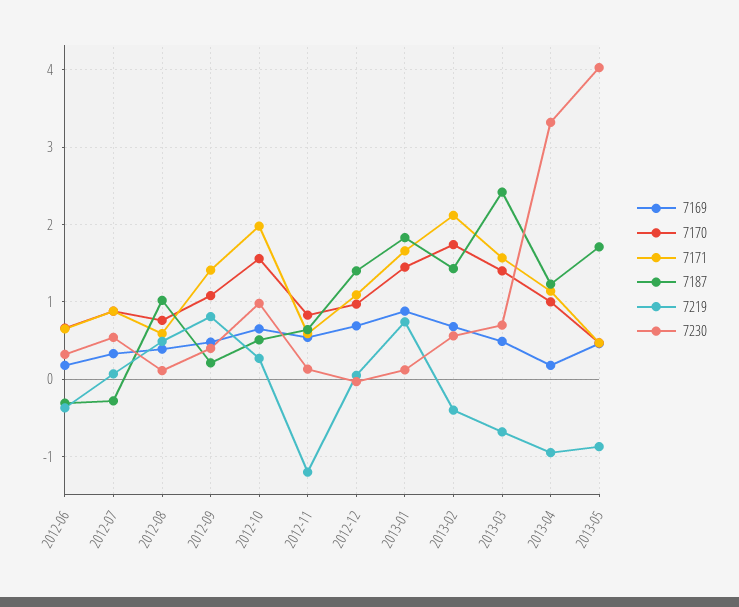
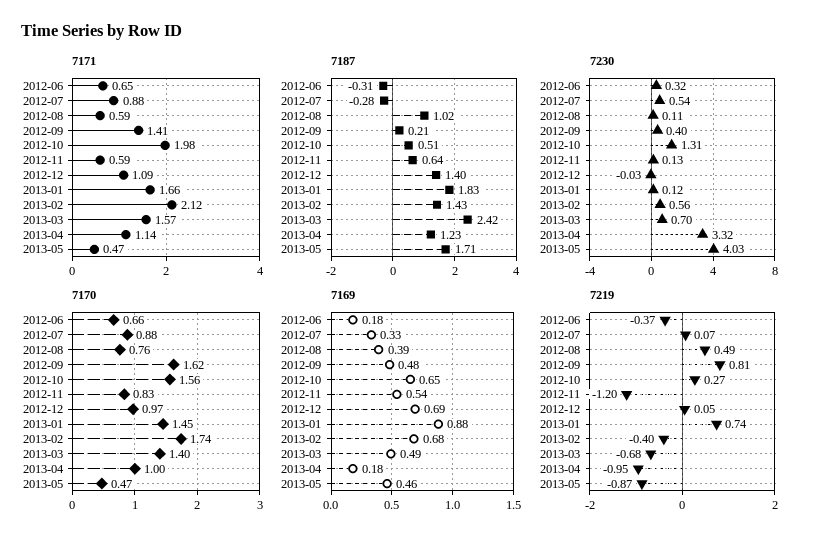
  {
    "7169": {
      "2012-06": 0.18,
      "2012-07": 0.33,
      "2012-08": 0.39,
      "2012-09": 0.48,
      "2012-10": 0.65,
      "2012-11": 0.54,
      "2012-12": 0.69,
      "2013-01": 0.88,
      "2013-02": 0.68,
      "2013-03": 0.49,
      "2013-04": 0.18,
      "2013-05": 0.46
    },
    "7170": {
      "2012-06": 0.66,
      "2012-07": 0.88,
      "2012-08": 0.76,
-     "2012-09": 1.1,
+     "2012-09": 1.62,
      "2012-10": 1.56,
      "2012-11": 0.83,
      "2012-12": 0.97,
      "2013-01": 1.45,
      "2013-02": 1.74,
      "2013-03": 1.4,
      "2013-04": 1,
      "2013-05": 0.47
    },
    "7171": {
      "2012-06": 0.65,
      "2012-07": 0.88,
      "2012-08": 0.59,
      "2012-09": 1.41,
      "2012-10": 1.98,
      "2012-11": 0.59,
      "2012-12": 1.09,
      "2013-01": 1.66,
      "2013-02": 2.12,
      "2013-03": 1.57,
      "2013-04": 1.14,
      "2013-05": 0.47
    },
    "7187": {
      "2012-06": -0.31,
      "2012-07": -0.28,
      "2012-08": 1.02,
      "2012-09": 0.21,
      "2012-10": 0.51,
      "2012-11": 0.64,
      "2012-12": 1.4,
      "2013-01": 1.83,
      "2013-02": 1.43,
      "2013-03": 2.42,
      "2013-04": 1.23,
      "2013-05": 1.71
    },
    "7219": {
      "2012-06": -0.37,
      "2012-07": 0.07,
      "2012-08": 0.49,
      "2012-09": 0.81,
      "2012-10": 0.27,
      "2012-11": -1.2,
      "2012-12": 0.05,
      "2013-01": 0.74,
      "2013-02": -0.4,
      "2013-03": -0.68,
      "2013-04": -0.95,
      "2013-05": -0.87
    },
    "7230": {
      "2012-06": 0.32,
      "2012-07": 0.54,
      "2012-08": 0.11,
      "2012-09": 0.4,
-     "2012-10": 1,
+     "2012-10": 1.31,
      "2012-11": 0.13,
      "2012-12": -0.03,
      "2013-01": 0.12,
      "2013-02": 0.56,
      "2013-03": 0.7,
      "2013-04": 3.32,
      "2013-05": 4.03
    }
  }

